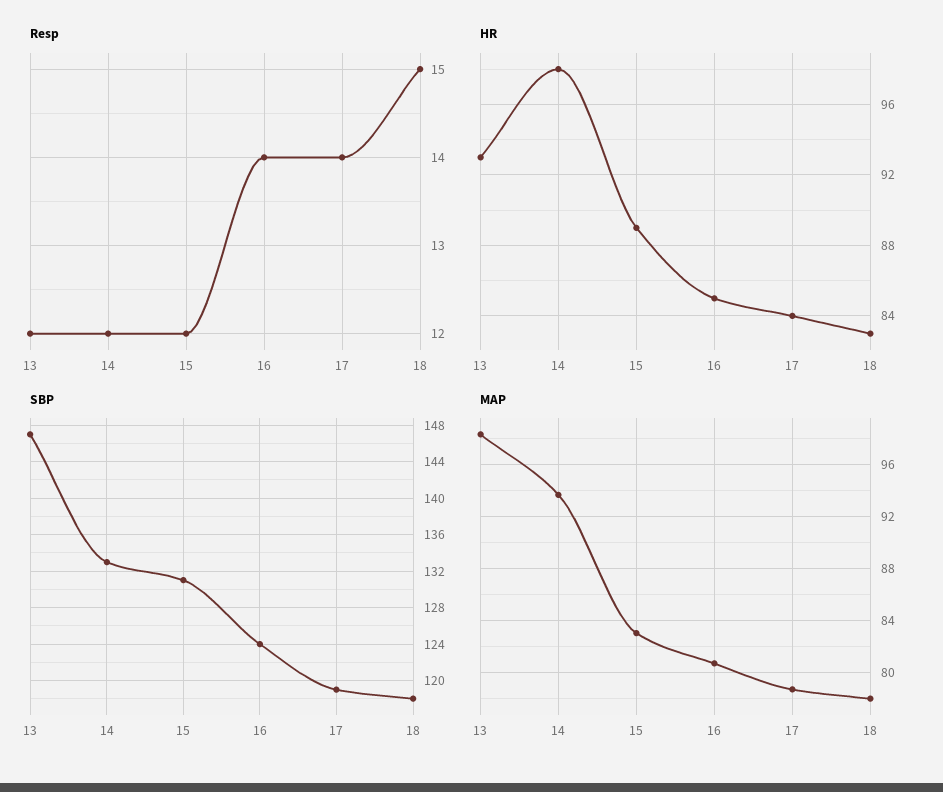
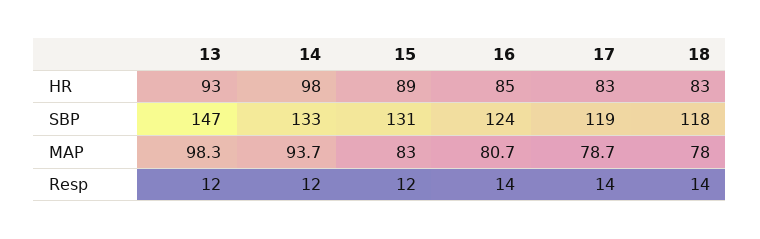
  {
    "Resp": {
      "13": 12,
      "14": 12,
      "15": 12,
      "16": 14,
      "17": 14,
-     "18": 15
+     "18": 14
    },
    "HR": {
      "13": 93,
      "14": 98,
      "15": 89,
      "16": 85,
-     "17": 84,
+     "17": 83,
      "18": 83
    },
    "SBP": {
      "13": 147,
      "14": 133,
      "15": 131,
      "16": 124,
      "17": 119,
      "18": 118
    },
    "MAP": {
      "13": 98.3,
      "14": 93.7,
      "15": 83,
      "16": 80.7,
      "17": 78.7,
      "18": 78
    }
  }

